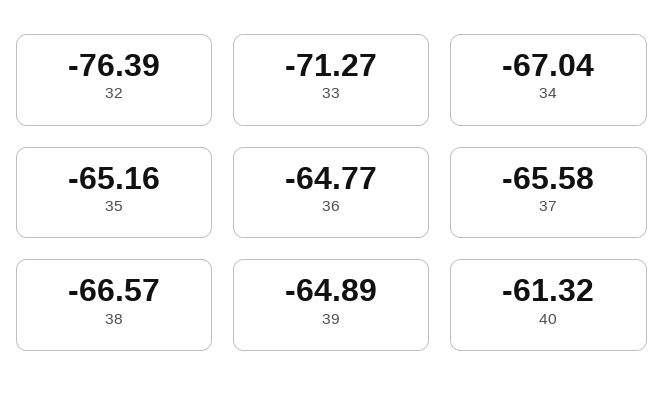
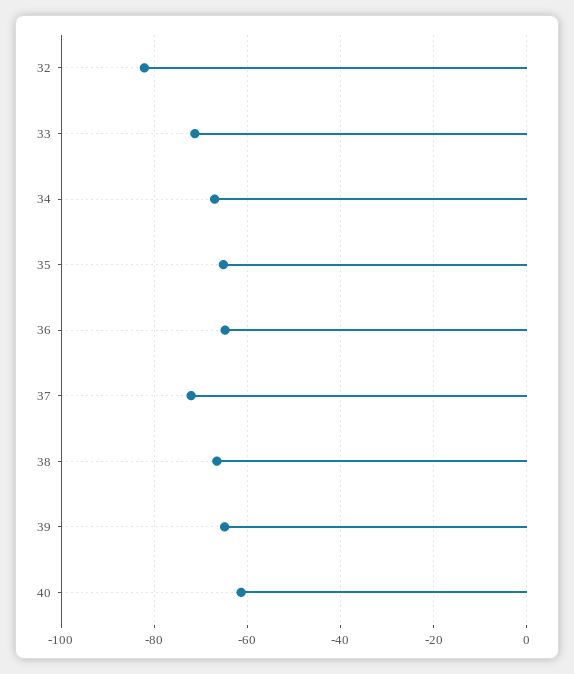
  {
-   "32": -76.39,
+   "32": -82,
    "33": -71.27,
    "34": -67.04,
    "35": -65.16,
    "36": -64.77,
-   "37": -65.58,
+   "37": -72,
    "38": -66.57,
    "39": -64.89,
    "40": -61.32
  }

